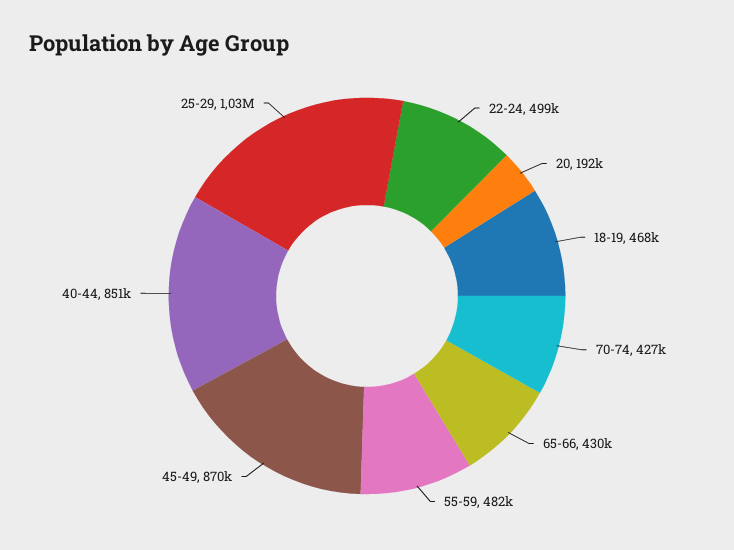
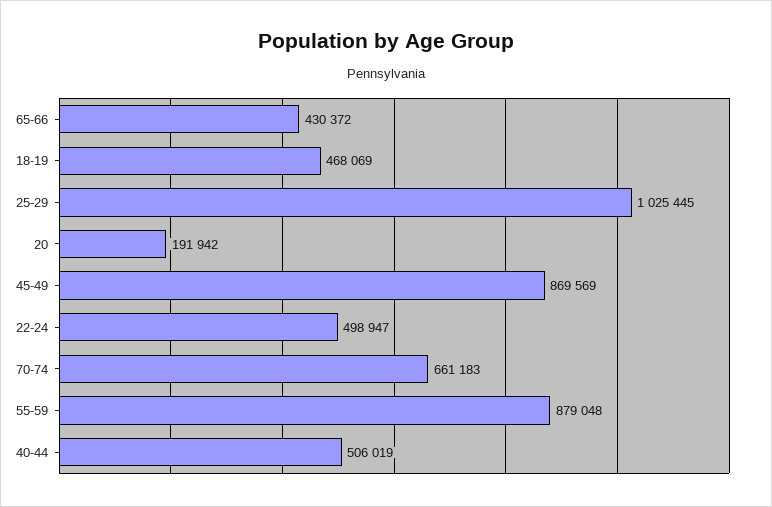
  {
    "22-24": 498947,
    "20": 191942,
    "18-19": 468069,
-   "70-74": 427000,
+   "70-74": 661183,
    "65-66": 430372,
-   "55-59": 482000,
+   "55-59": 879048,
    "45-49": 869569,
-   "40-44": 851000,
+   "40-44": 506019,
    "25-29": 1025445
  }

